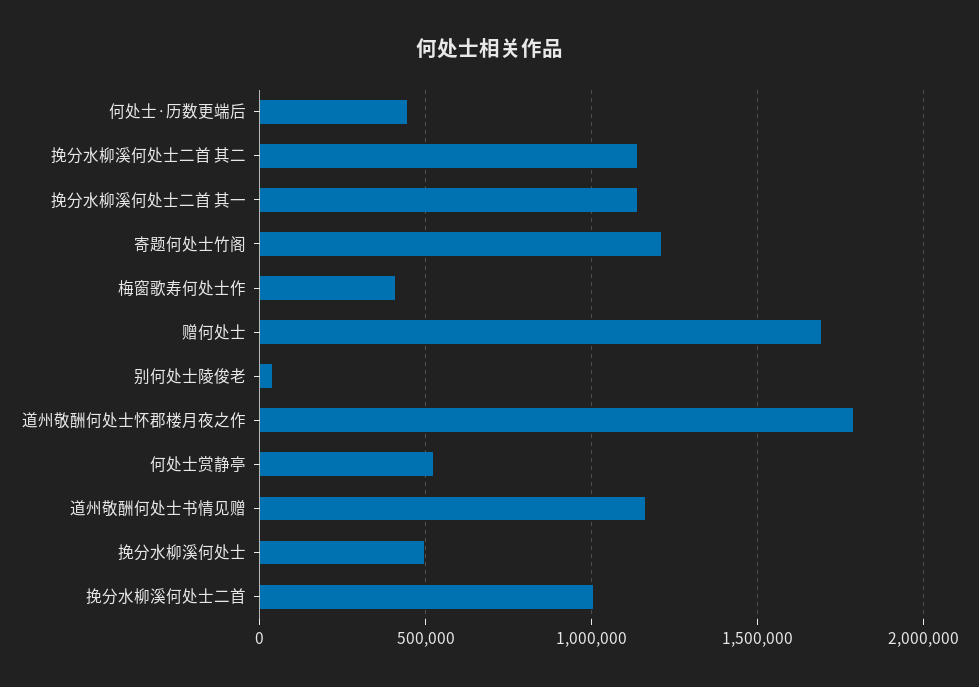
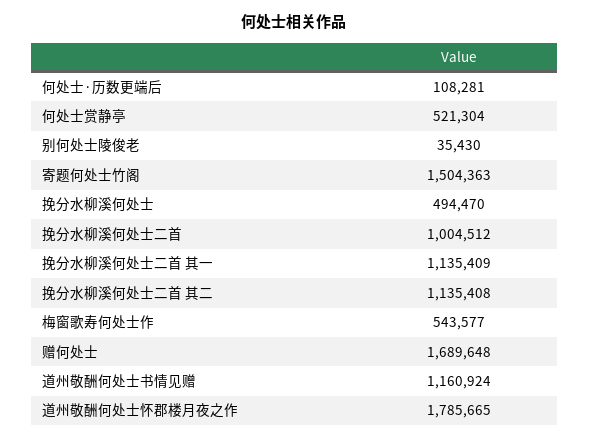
  {
-   "何处士·历数更端后": 450000,
+   "何处士·历数更端后": 108281,
    "挽分水柳溪何处士二首 其二": 1135408,
    "挽分水柳溪何处士二首 其一": 1135409,
-   "寄题何处士竹阁": 1200000,
+   "寄题何处士竹阁": 1504363,
-   "梅窗歌寿何处士作": 400000,
+   "梅窗歌寿何处士作": 543577,
    "赠何处士": 1689648,
    "别何处士陵俊老": 35430,
    "道州敬酬何处士怀郡楼月夜之作": 1785665,
    "何处士赏静亭": 521304,
    "道州敬酬何处士书情见赠": 1160924,
    "挽分水柳溪何处士": 494470,
    "挽分水柳溪何处士二首": 1004512
  }

